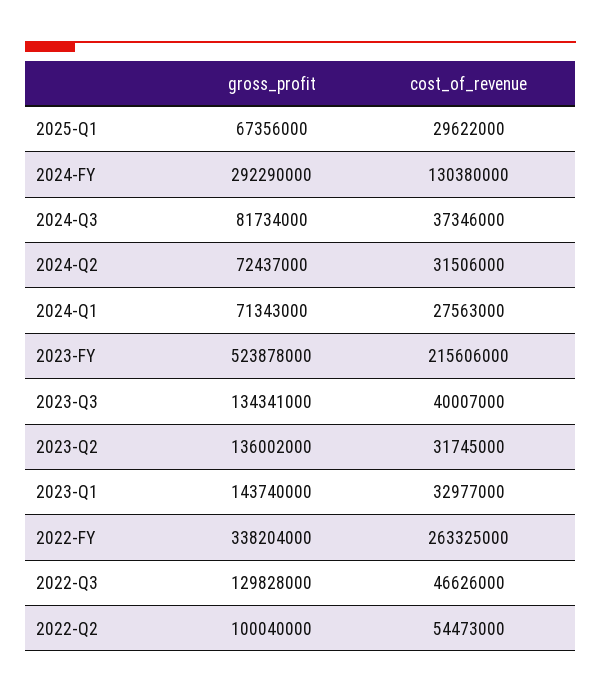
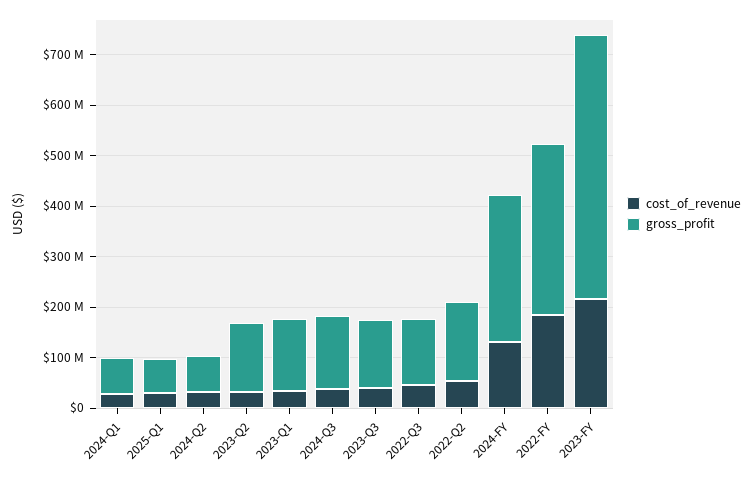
  {
    "gross_profit": {
      "2025-Q1": 67356000,
      "2024-FY": 292290000,
-     "2024-Q3": 81734000,
+     "2024-Q3": 140000000,
      "2024-Q2": 72437000,
      "2024-Q1": 71343000,
      "2023-FY": 523878000,
      "2023-Q3": 134341000,
      "2023-Q2": 136002000,
      "2023-Q1": 143740000,
      "2022-FY": 338204000,
      "2022-Q3": 129828000,
-     "2022-Q2": 100040000
+     "2022-Q2": 160000000
    },
    "cost_of_revenue": {
      "2025-Q1": 29622000,
      "2024-FY": 130380000,
      "2024-Q3": 37346000,
      "2024-Q2": 31506000,
      "2024-Q1": 27563000,
      "2023-FY": 215606000,
      "2023-Q3": 40007000,
      "2023-Q2": 31745000,
      "2023-Q1": 32977000,
-     "2022-FY": 263325000,
+     "2022-FY": 180000000,
      "2022-Q3": 46626000,
      "2022-Q2": 54473000
    }
  }

